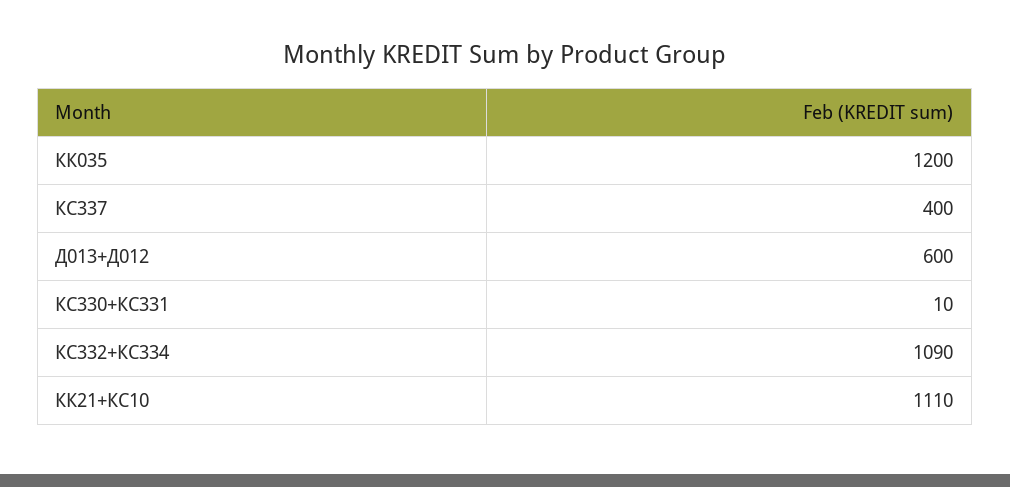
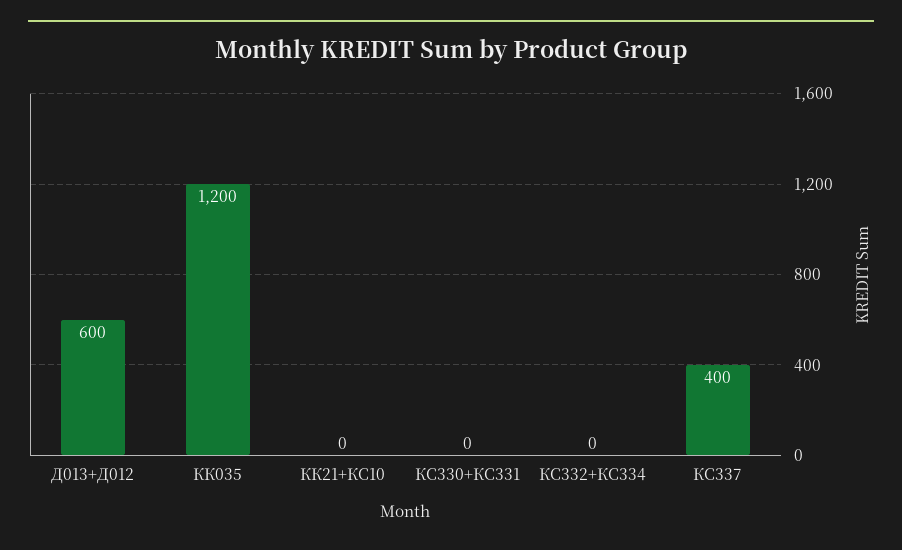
  {
    "КК035": 1200,
    "КС337": 400,
    "Д013+Д012": 600,
-   "КС330+КС331": 10,
+   "КС330+КС331": 0,
-   "КС332+КС334": 1090,
+   "КС332+КС334": 0,
-   "КК21+КС10": 1110
+   "КК21+КС10": 0
  }

